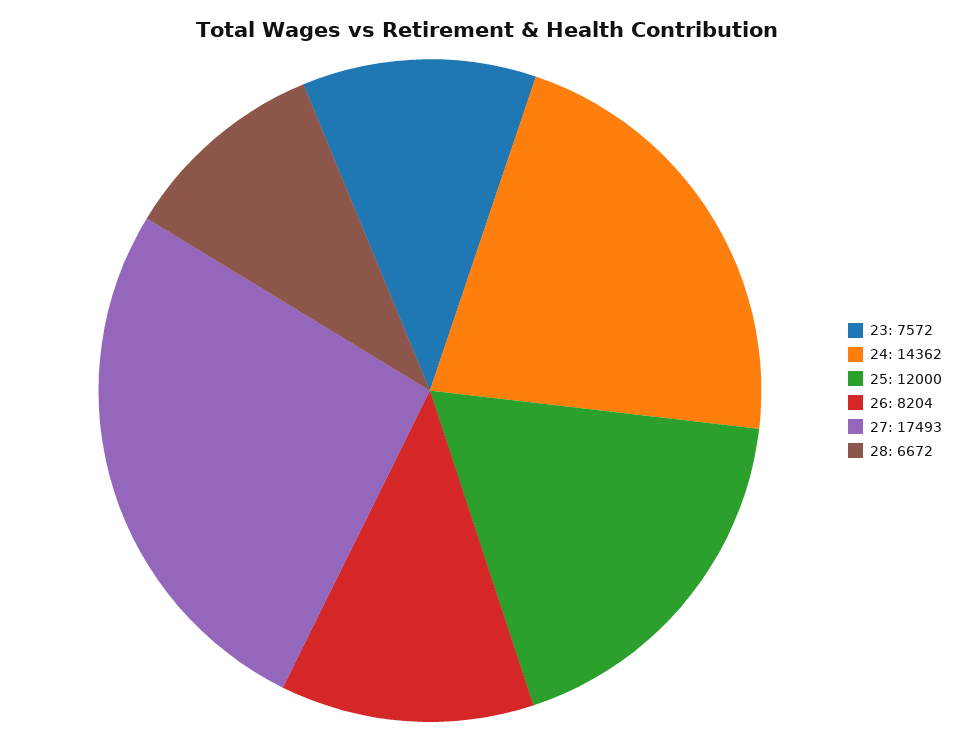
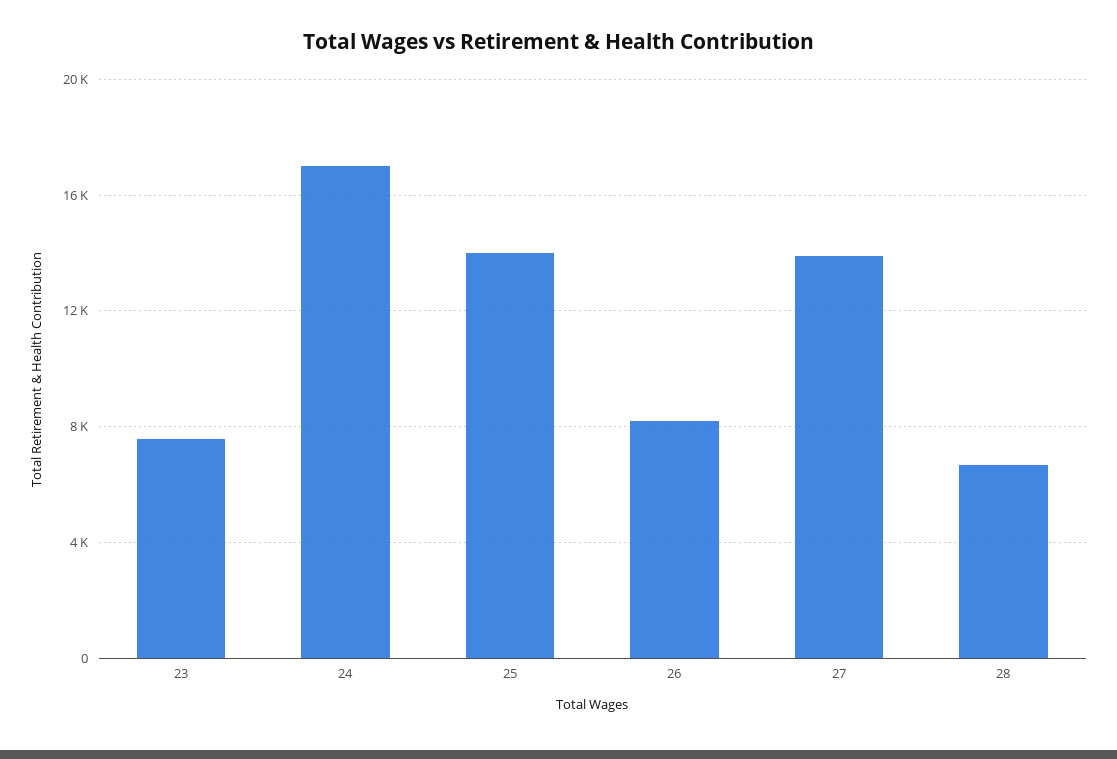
  {
    "23": 7572,
-   "24": 14362,
+   "24": 17000,
-   "25": 12000,
+   "25": 14000,
    "26": 8204,
-   "27": 17493,
+   "27": 14000,
    "28": 6672
  }

